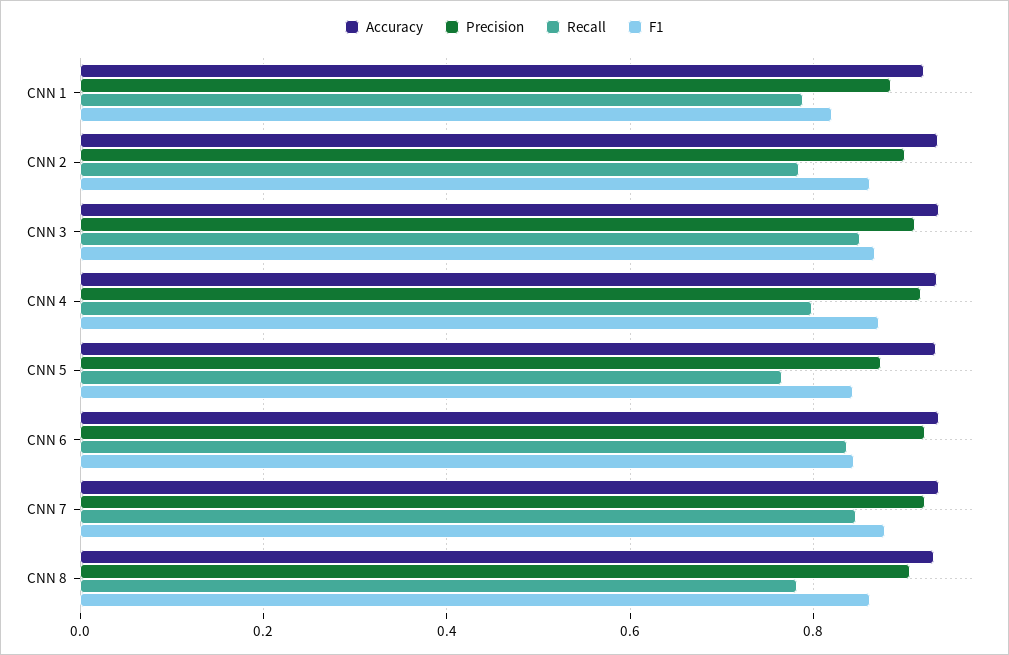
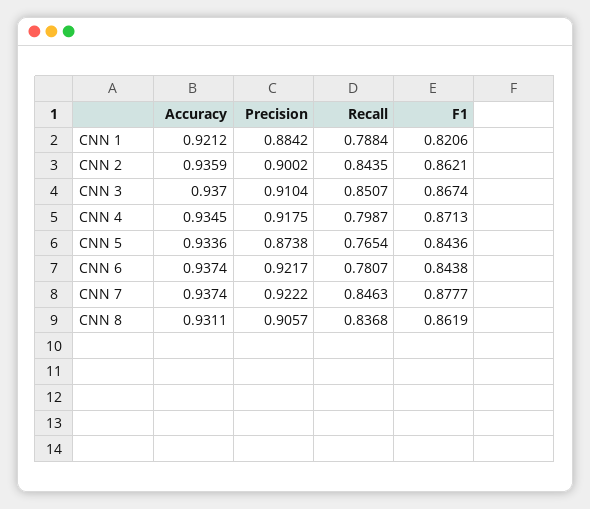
  {
    "Accuracy": {
      "CNN 1": 0.9212,
      "CNN 2": 0.9359,
      "CNN 3": 0.937,
      "CNN 4": 0.9345,
      "CNN 5": 0.9336,
      "CNN 6": 0.9374,
      "CNN 7": 0.9374,
      "CNN 8": 0.9311
    },
    "Precision": {
      "CNN 1": 0.8842,
      "CNN 2": 0.9002,
      "CNN 3": 0.9104,
      "CNN 4": 0.9175,
      "CNN 5": 0.8738,
      "CNN 6": 0.9217,
      "CNN 7": 0.9222,
      "CNN 8": 0.9057
    },
    "Recall": {
      "CNN 1": 0.7884,
-     "CNN 2": 0.78,
+     "CNN 2": 0.8435,
      "CNN 3": 0.8507,
      "CNN 4": 0.7987,
      "CNN 5": 0.7654,
-     "CNN 6": 0.84,
+     "CNN 6": 0.7807,
      "CNN 7": 0.8463,
-     "CNN 8": 0.78
+     "CNN 8": 0.8368
    },
    "F1": {
      "CNN 1": 0.8206,
      "CNN 2": 0.8621,
      "CNN 3": 0.8674,
      "CNN 4": 0.8713,
      "CNN 5": 0.8436,
      "CNN 6": 0.8438,
      "CNN 7": 0.8777,
      "CNN 8": 0.8619
    }
  }

